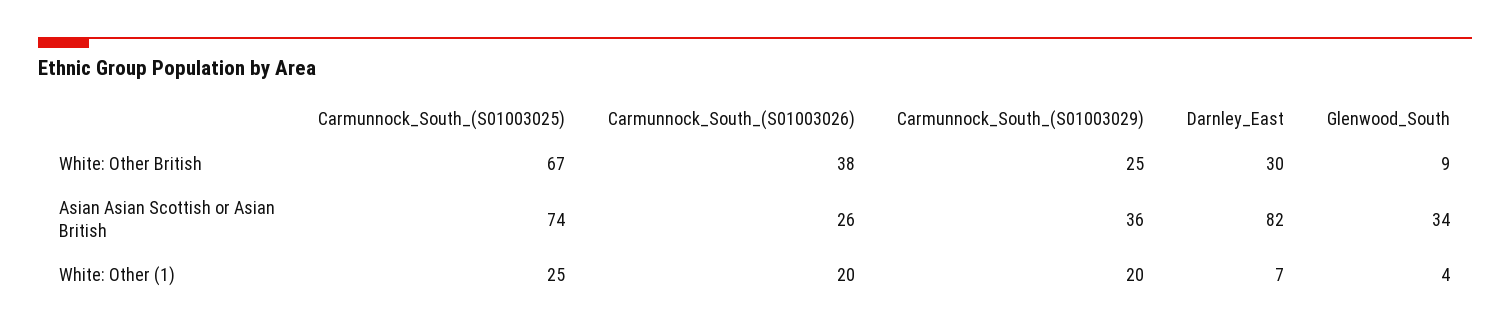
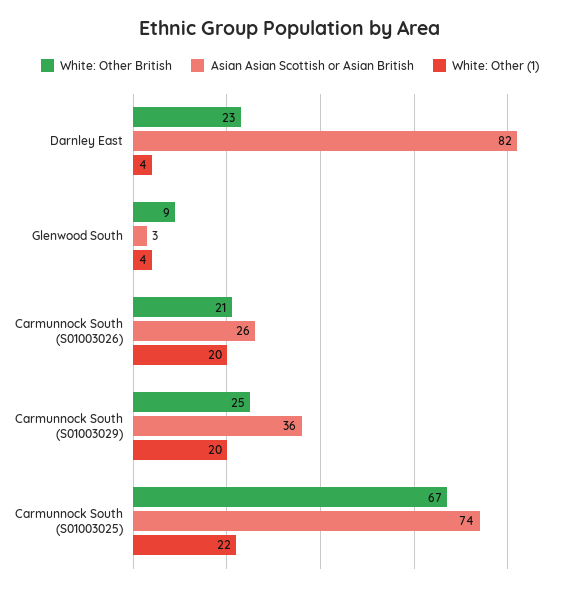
  {
    "White: Other British": {
      "Carmunnock_South_(S01003025)": 67,
-     "Carmunnock_South_(S01003026)": 38,
+     "Carmunnock_South_(S01003026)": 21,
      "Carmunnock_South_(S01003029)": 25,
-     "Darnley_East": 30,
+     "Darnley_East": 23,
      "Glenwood_South": 9
    },
    "Asian Asian Scottish or Asian British": {
      "Carmunnock_South_(S01003025)": 74,
      "Carmunnock_South_(S01003026)": 26,
      "Carmunnock_South_(S01003029)": 36,
      "Darnley_East": 82,
-     "Glenwood_South": 34
+     "Glenwood_South": 3
    },
    "White: Other (1)": {
-     "Carmunnock_South_(S01003025)": 25,
+     "Carmunnock_South_(S01003025)": 22,
      "Carmunnock_South_(S01003026)": 20,
      "Carmunnock_South_(S01003029)": 20,
-     "Darnley_East": 7,
+     "Darnley_East": 4,
      "Glenwood_South": 4
    }
  }

